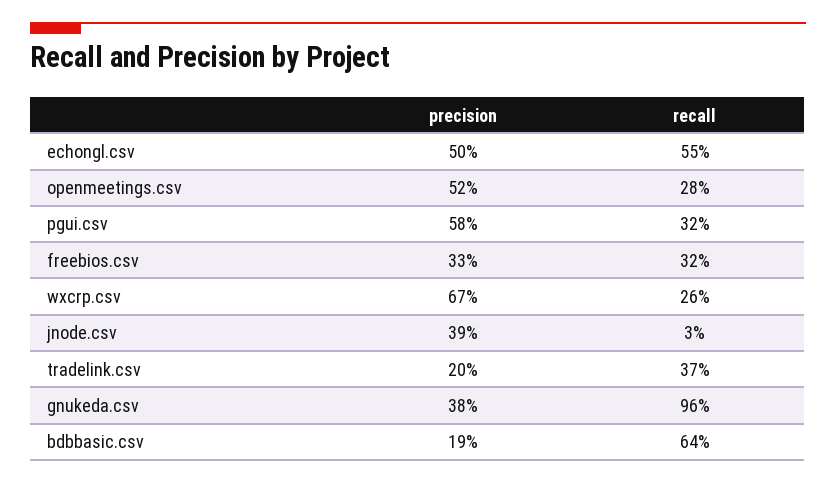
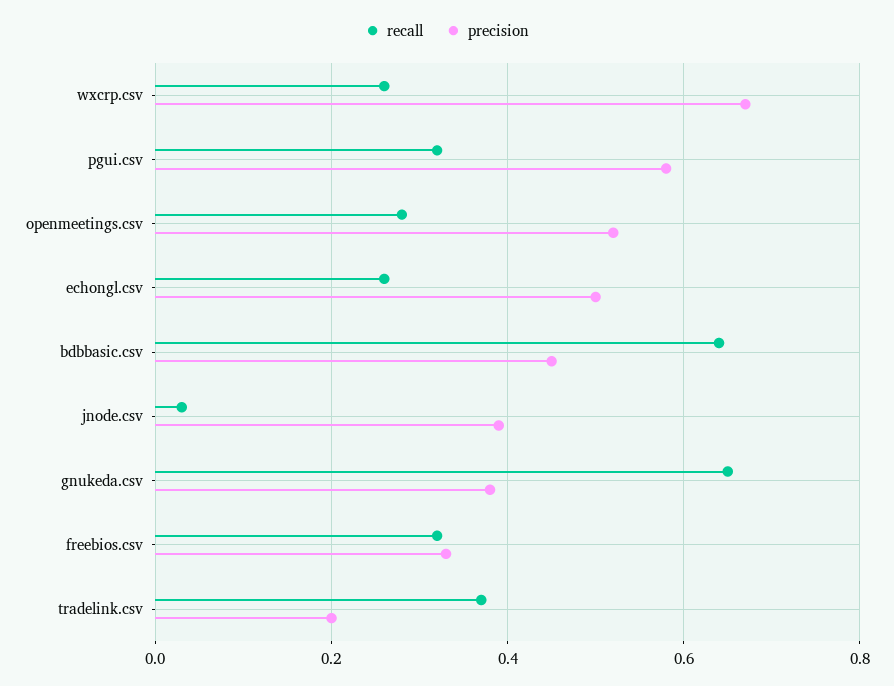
  {
    "precision": {
      "echongl.csv": 0.5,
      "openmeetings.csv": 0.52,
      "pgui.csv": 0.58,
      "freebios.csv": 0.33,
      "wxcrp.csv": 0.67,
      "jnode.csv": 0.39,
      "tradelink.csv": 0.2,
      "gnukeda.csv": 0.38,
-     "bdbbasic.csv": 0.19
+     "bdbbasic.csv": 0.45
    },
    "recall": {
-     "echongl.csv": 0.55,
+     "echongl.csv": 0.25,
      "openmeetings.csv": 0.28,
      "pgui.csv": 0.32,
      "freebios.csv": 0.32,
      "wxcrp.csv": 0.26,
      "jnode.csv": 0.03,
      "tradelink.csv": 0.37,
-     "gnukeda.csv": 0.96,
+     "gnukeda.csv": 0.65,
      "bdbbasic.csv": 0.64
    }
  }

